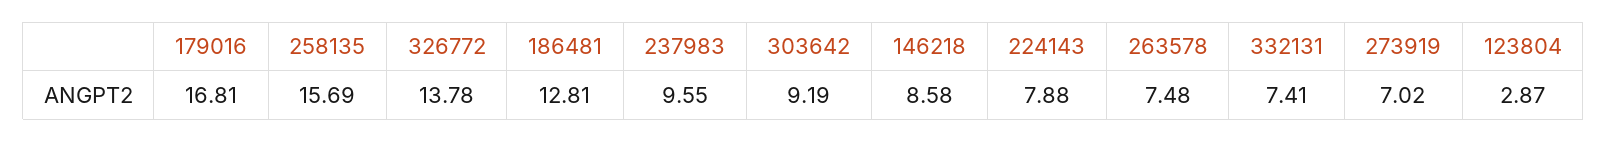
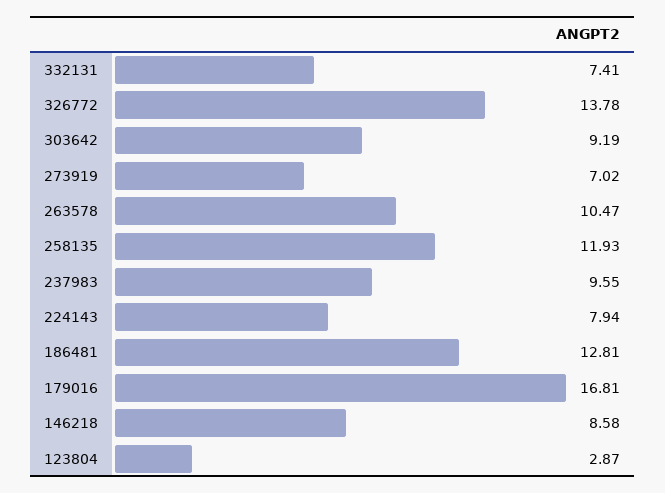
  {
    "179016": 16.81,
-   "258135": 15.69,
+   "258135": 11.93,
    "326772": 13.78,
    "186481": 12.81,
    "237983": 9.55,
    "303642": 9.19,
    "146218": 8.58,
-   "224143": 7.88,
+   "224143": 7.94,
-   "263578": 7.48,
+   "263578": 10.47,
    "332131": 7.41,
    "273919": 7.02,
    "123804": 2.87
  }

